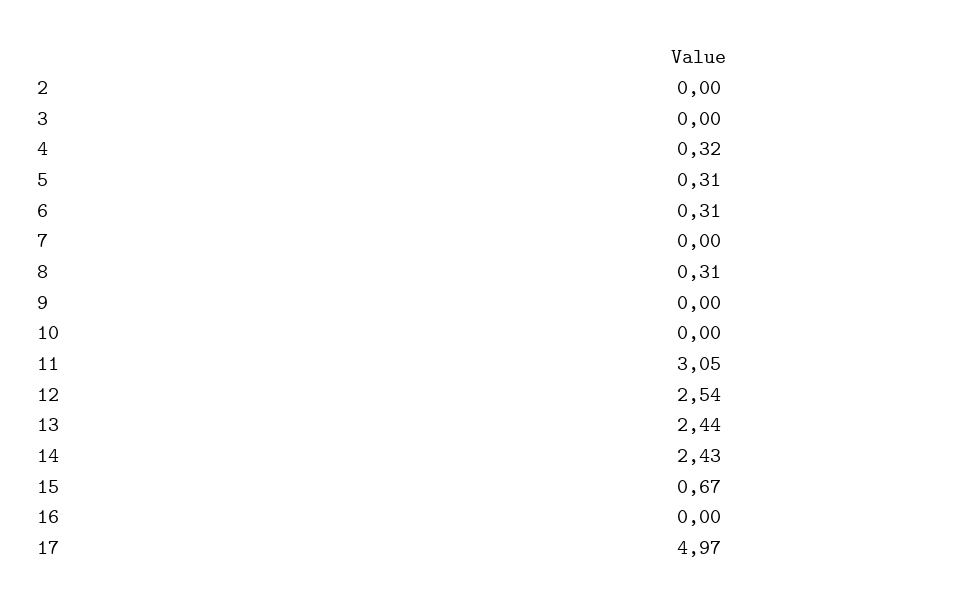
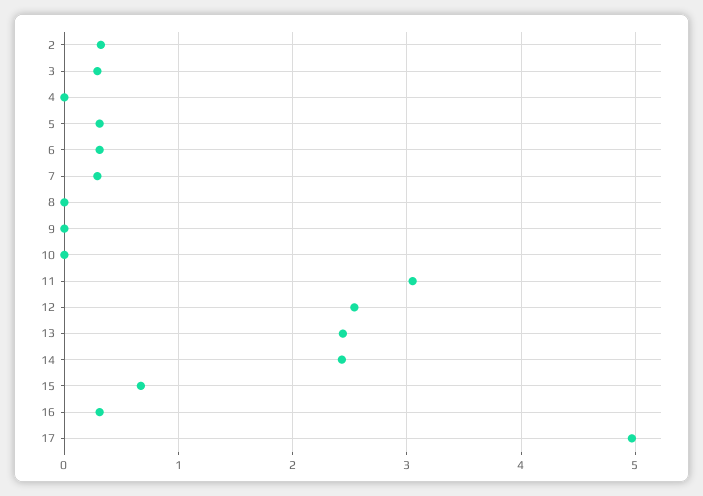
  {
-   "2": 0,
+   "2": 0.3,
-   "3": 0,
+   "3": 0.3,
-   "4": 0.32,
+   "4": 0,
    "5": 0.31,
    "6": 0.31,
-   "7": 0,
+   "7": 0.3,
-   "8": 0.31,
+   "8": 0,
    "9": 0,
    "10": 0,
    "11": 3.05,
    "12": 2.54,
    "13": 2.44,
    "14": 2.43,
    "15": 0.67,
-   "16": 0,
+   "16": 0.3,
    "17": 4.97
  }

